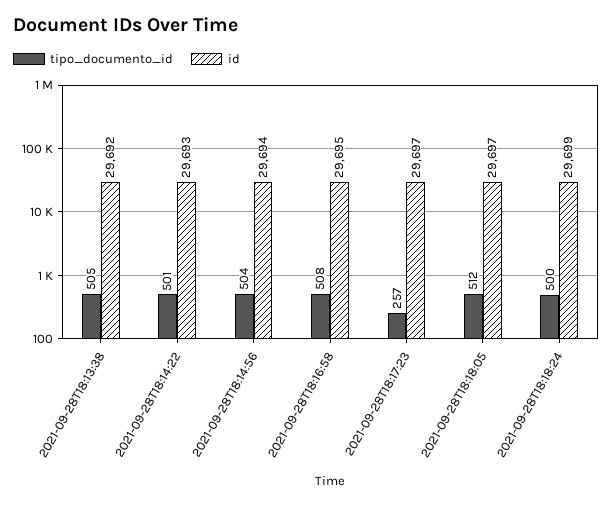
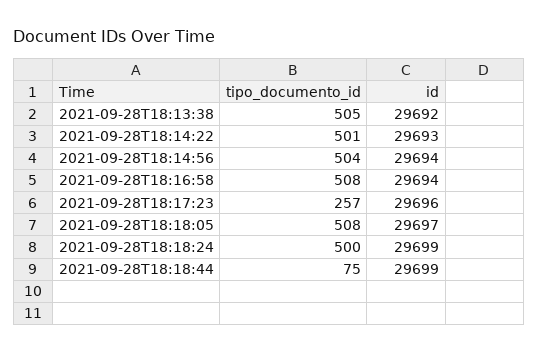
  {
    "tipo_documento_id": {
      "2021-09-28T18:13:38": 505,
      "2021-09-28T18:14:22": 501,
      "2021-09-28T18:14:56": 504,
      "2021-09-28T18:16:58": 508,
      "2021-09-28T18:17:23": 257,
-     "2021-09-28T18:18:05": 512,
+     "2021-09-28T18:18:05": 508,
-     "2021-09-28T18:18:24": 500
+     "2021-09-28T18:18:24": 500,
+     "2021-09-28T18:18:44": 75
    },
    "id": {
      "2021-09-28T18:13:38": 29692,
      "2021-09-28T18:14:22": 29693,
      "2021-09-28T18:14:56": 29694,
-     "2021-09-28T18:16:58": 29695,
+     "2021-09-28T18:16:58": 29694,
-     "2021-09-28T18:17:23": 29697,
+     "2021-09-28T18:17:23": 29696,
      "2021-09-28T18:18:05": 29697,
-     "2021-09-28T18:18:24": 29699
+     "2021-09-28T18:18:24": 29699,
+     "2021-09-28T18:18:44": 29699
    }
  }

